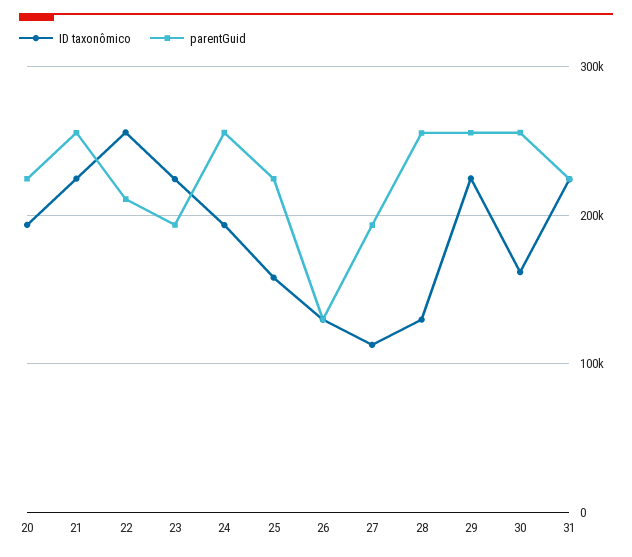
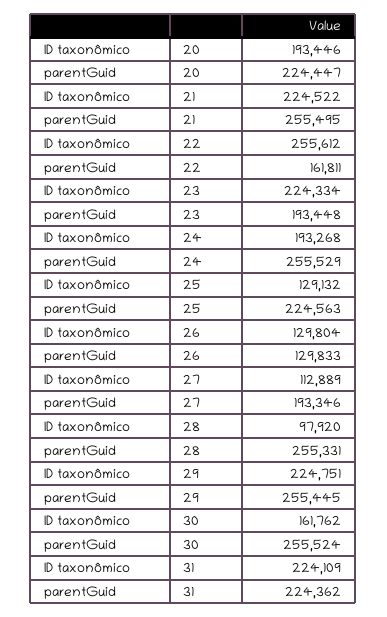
  {
    "ID taxonômico": {
      "20": 193446,
      "21": 224522,
      "22": 255612,
      "23": 224334,
      "24": 193268,
-     "25": 160000,
+     "25": 129132,
      "26": 129804,
      "27": 112889,
-     "28": 130000,
+     "28": 97920,
      "29": 224751,
      "30": 161762,
      "31": 224109
    },
    "parentGuid": {
      "20": 224447,
      "21": 255495,
-     "22": 210000,
+     "22": 161811,
      "23": 193448,
      "24": 255529,
      "25": 224563,
      "26": 129833,
      "27": 193346,
      "28": 255331,
      "29": 255445,
      "30": 255524,
      "31": 224362
    }
  }

